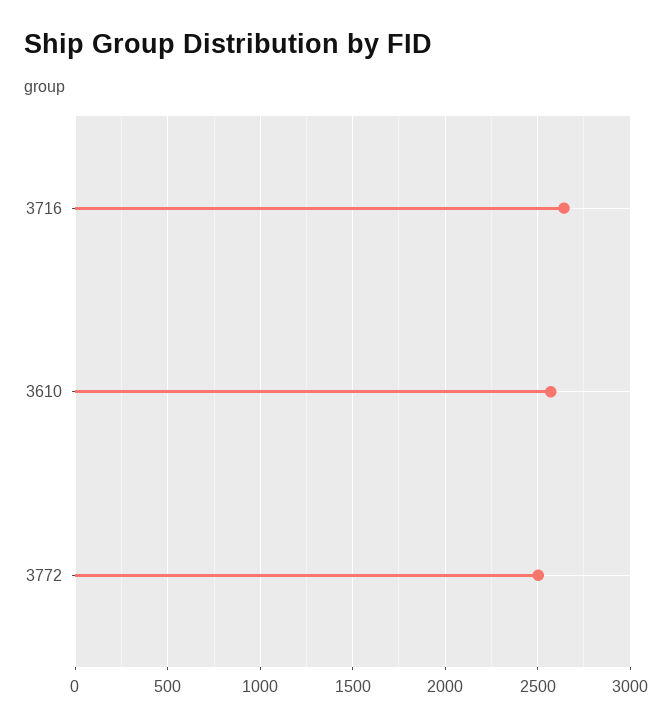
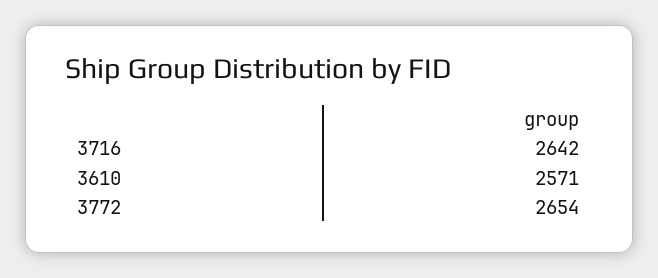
  {
    "3716": 2642,
    "3610": 2571,
-   "3772": 2500
+   "3772": 2654
  }

